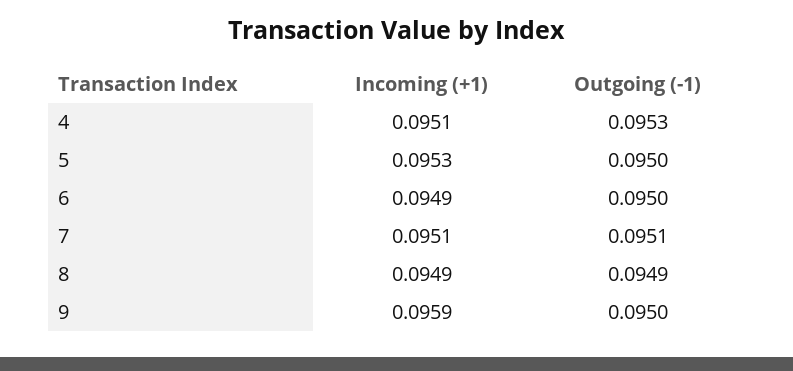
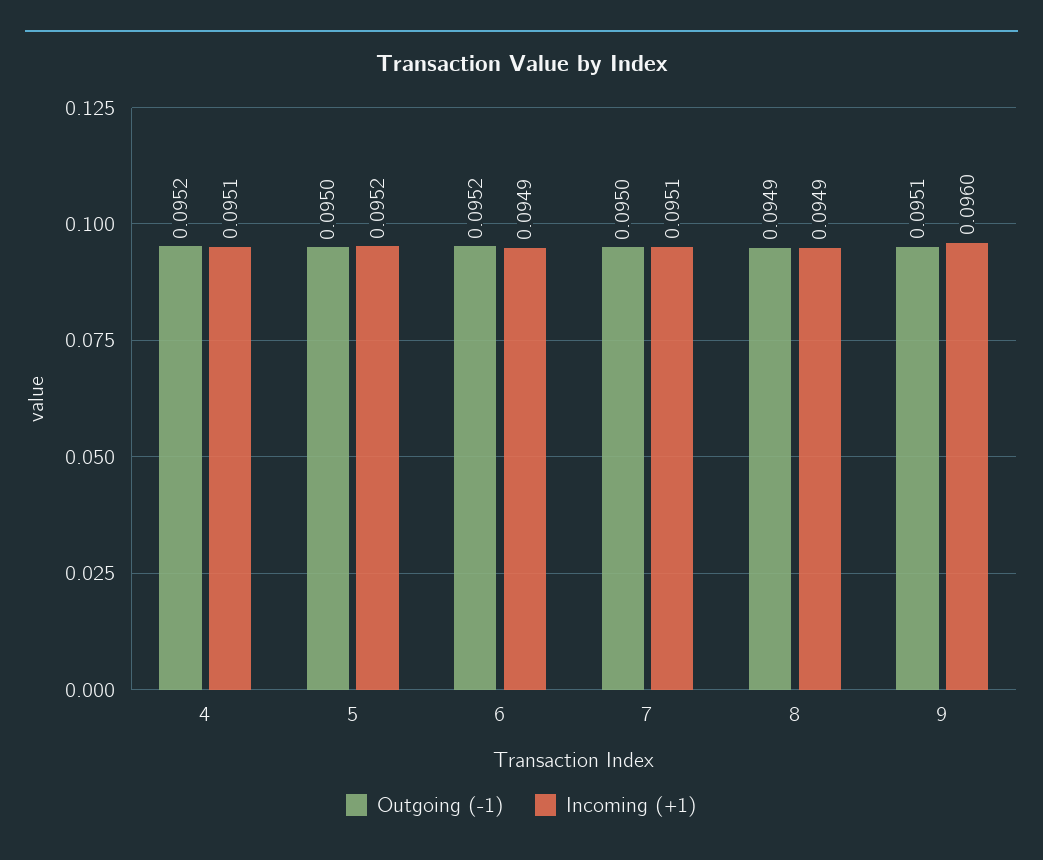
  {
    "Incoming (+1)": {
      "4": 0.0951,
-     "5": 0.0953,
+     "5": 0.0952,
      "6": 0.0949,
      "7": 0.0951,
      "8": 0.0949,
-     "9": 0.0959
+     "9": 0.096
    },
    "Outgoing (-1)": {
-     "4": 0.0953,
+     "4": 0.0952,
      "5": 0.095,
-     "6": 0.095,
+     "6": 0.0952,
-     "7": 0.0951,
+     "7": 0.095,
      "8": 0.0949,
-     "9": 0.095
+     "9": 0.0951
    }
  }

